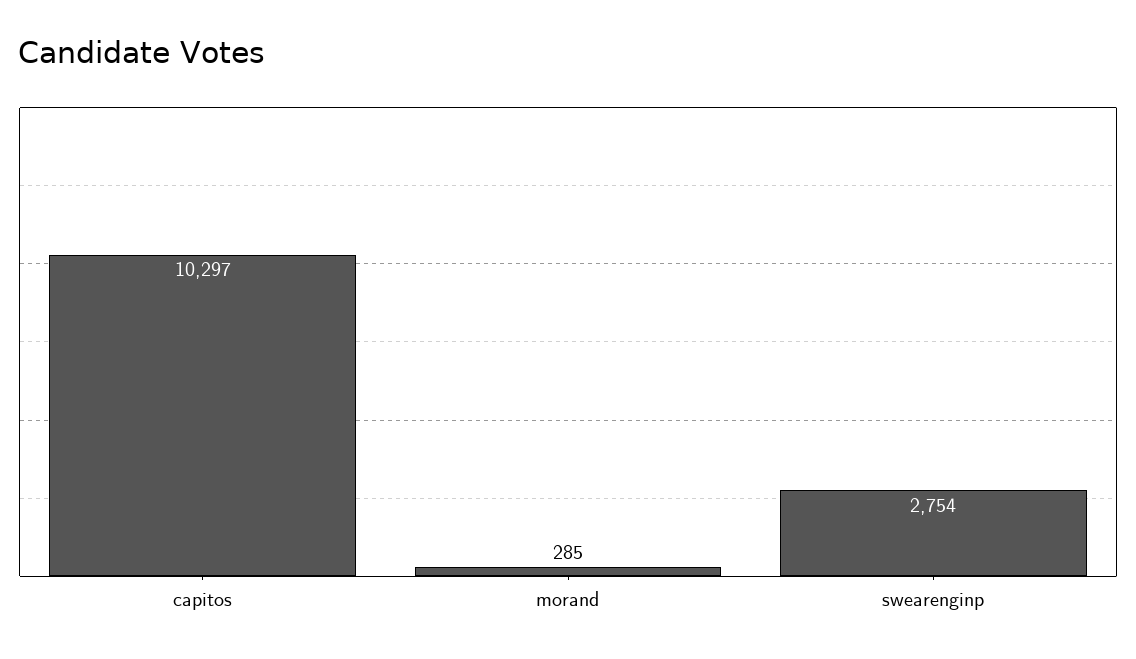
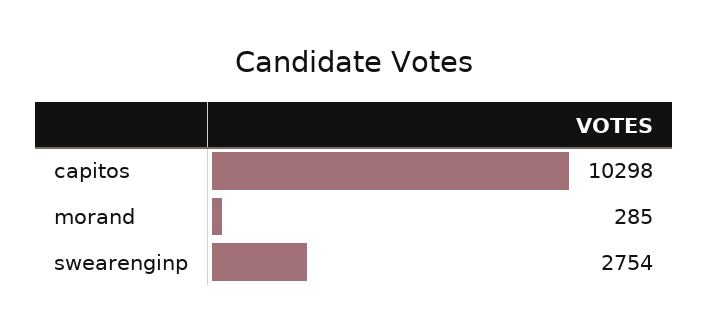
  {
-   "capitos": 10297,
+   "capitos": 10298,
    "morand": 285,
    "swearenginp": 2754
  }

